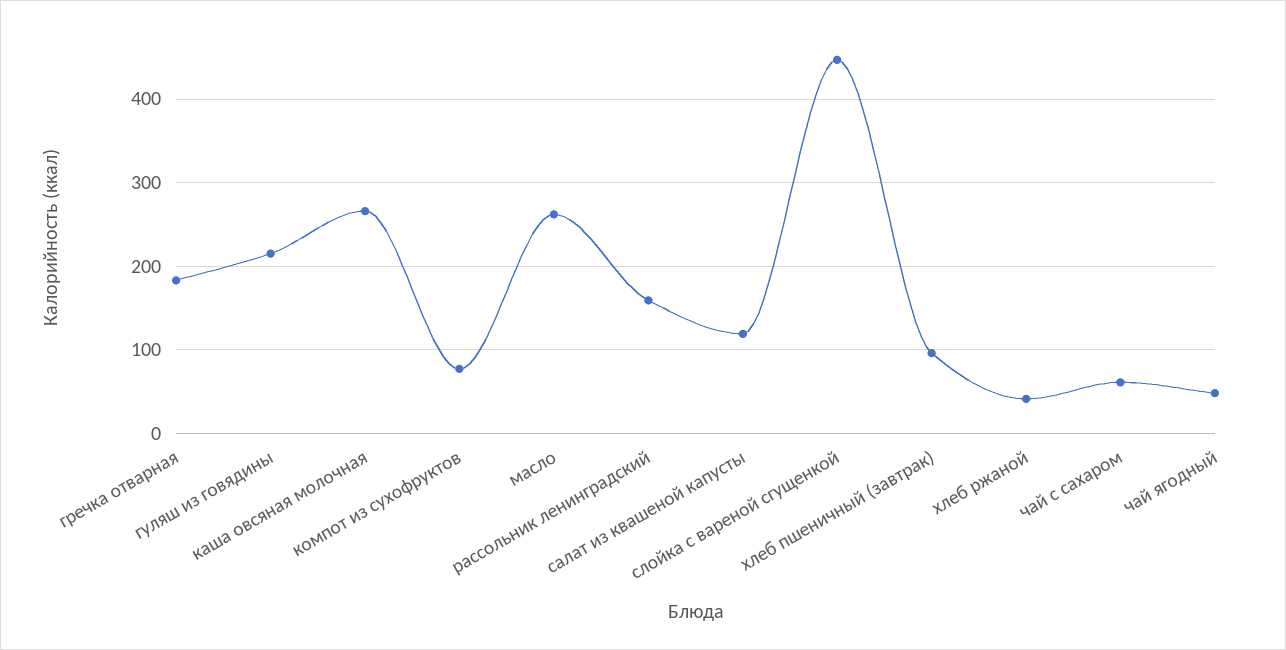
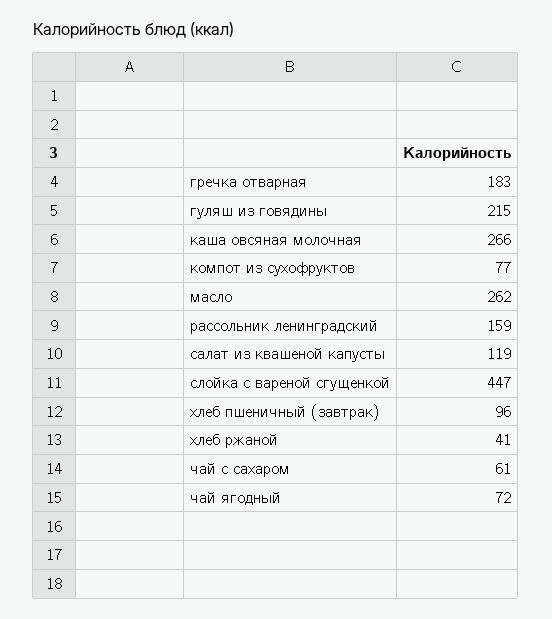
  {
    "гречка отварная": 183,
    "гуляш из говядины": 215,
    "каша овсяная молочная": 266,
    "компот из сухофруктов": 77,
    "масло": 262,
    "рассольник ленинградский": 159,
    "салат из квашеной капусты": 119,
    "слойка с вареной сгущенкой": 447,
    "хлеб пшеничный (завтрак)": 96,
    "хлеб ржаной": 41,
    "чай с сахаром": 61,
-   "чай ягодный": 50
+   "чай ягодный": 72
  }

